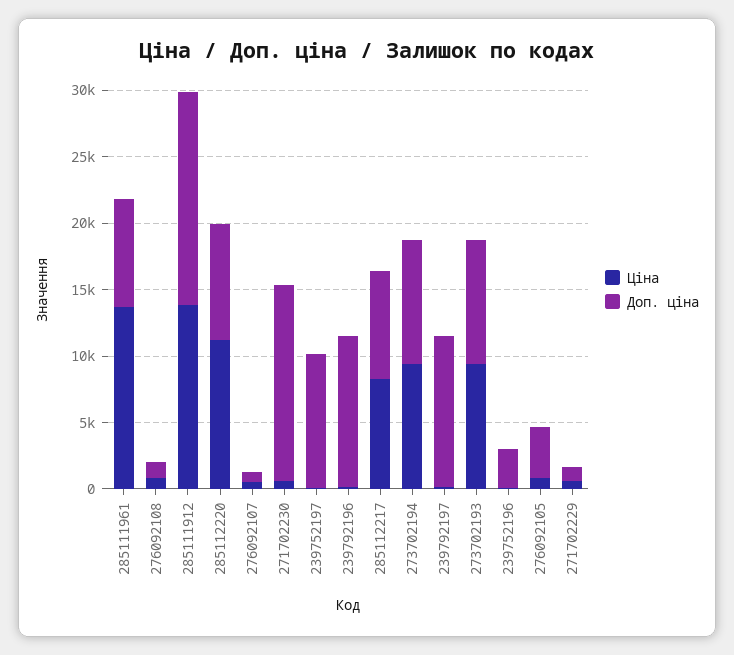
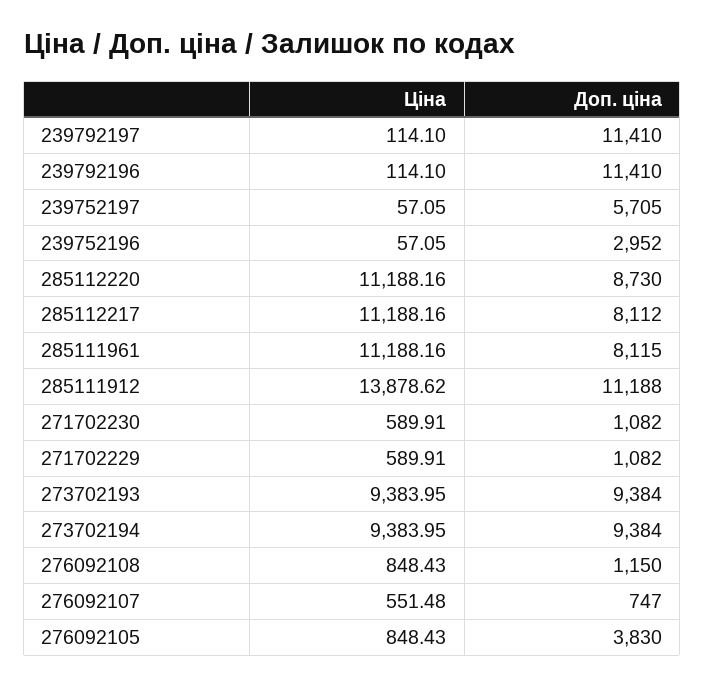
  {
    "Ціна": {
-     "285111961": 14000,
+     "285111961": 11188.16,
      "276092108": 848.43,
      "285111912": 13878.62,
      "285112220": 11188.16,
      "276092107": 551.48,
      "271702230": 589.91,
      "239752197": 57.05,
      "239792196": 114.1,
-     "285112217": 8000,
+     "285112217": 11188.16,
      "273702194": 9383.95,
      "239792197": 114.1,
      "273702193": 9383.95,
      "239752196": 57.05,
      "276092105": 848.43,
      "271702229": 589.91
    },
    "Доп. ціна": {
      "285111961": 8115,
      "276092108": 1150,
-     "285111912": 16000,
+     "285111912": 11188,
      "285112220": 8730,
      "276092107": 747,
-     "271702230": 15000,
+     "271702230": 1082,
-     "239752197": 10000,
+     "239752197": 5705,
      "239792196": 11410,
      "285112217": 8112,
      "273702194": 9384,
      "239792197": 11410,
      "273702193": 9384,
      "239752196": 2952,
      "276092105": 3830,
      "271702229": 1082
    }
  }

